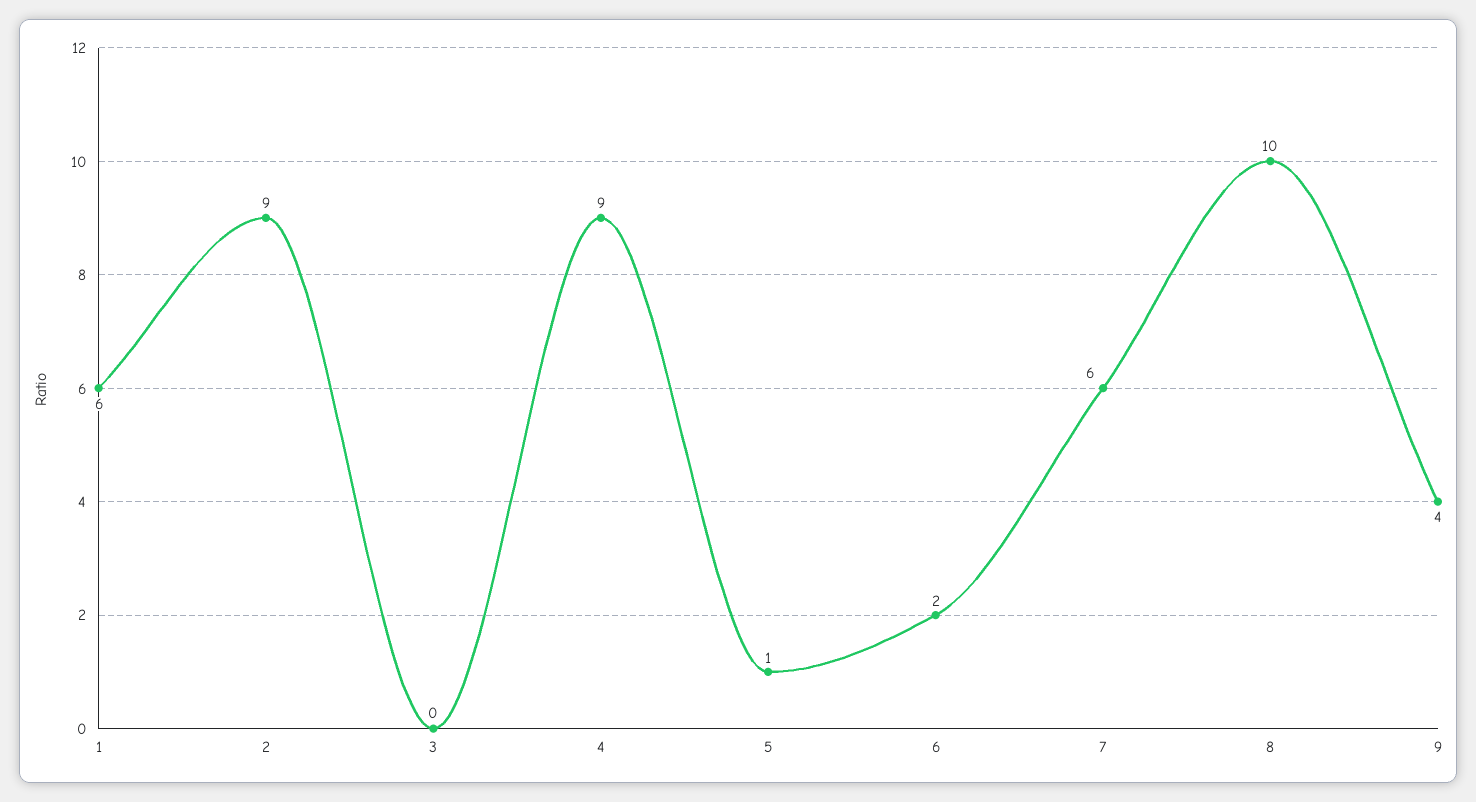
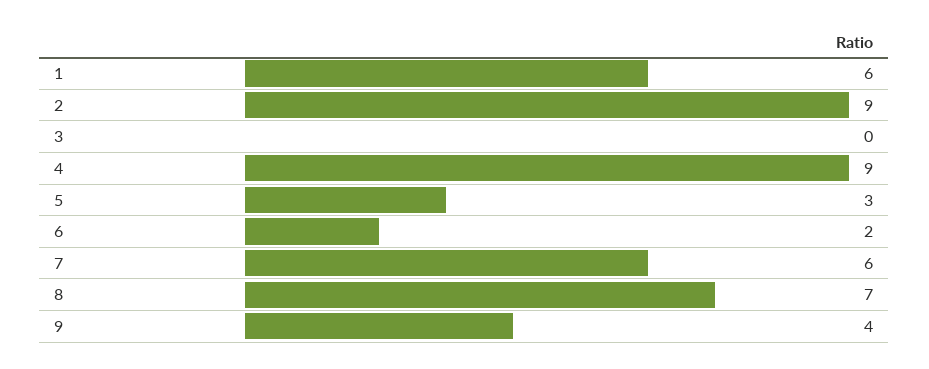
  {
    "1": 6,
    "2": 9,
    "3": 0,
    "4": 9,
-   "5": 1,
+   "5": 3,
    "6": 2,
    "7": 6,
-   "8": 10,
+   "8": 7,
    "9": 4
  }

